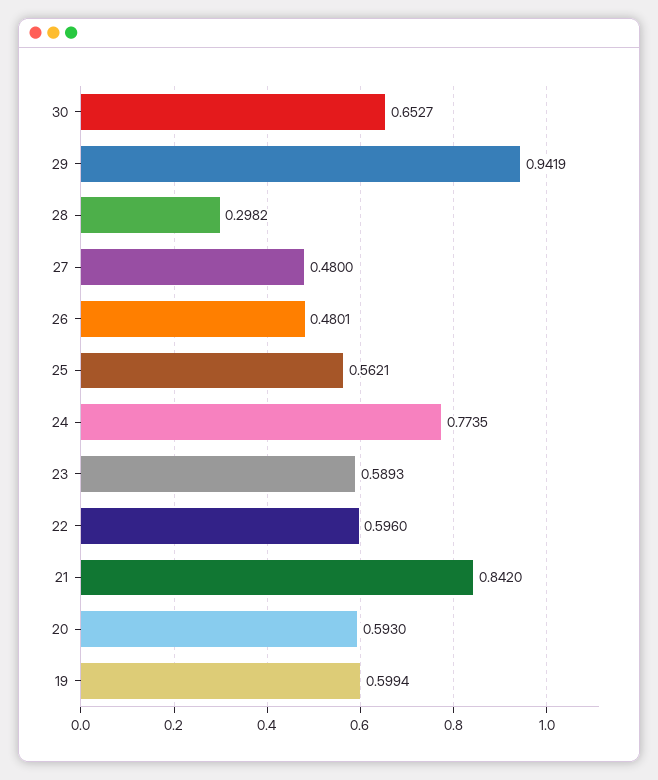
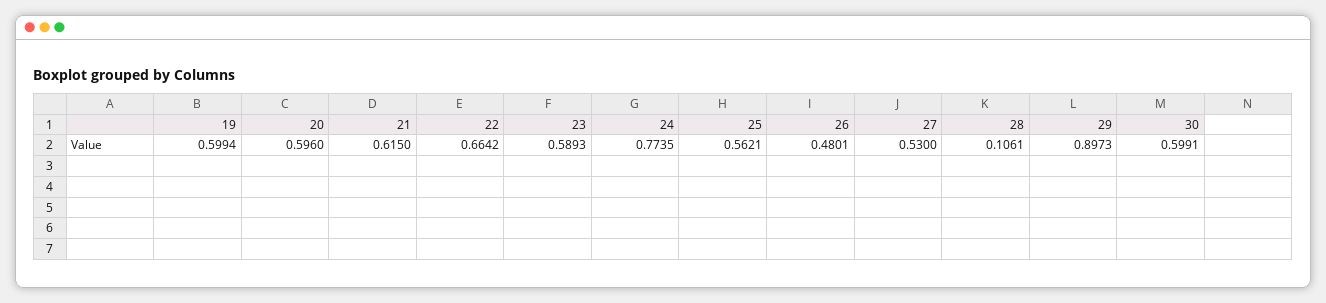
  {
-   "30": 0.6527,
+   "30": 0.5991,
-   "29": 0.9419,
+   "29": 0.8973,
-   "28": 0.2982,
+   "28": 0.1061,
-   "27": 0.48,
+   "27": 0.53,
    "26": 0.4801,
    "25": 0.5621,
    "24": 0.7735,
    "23": 0.5893,
-   "22": 0.596,
+   "22": 0.6642,
-   "21": 0.842,
+   "21": 0.615,
-   "20": 0.593,
+   "20": 0.596,
    "19": 0.5994
  }

